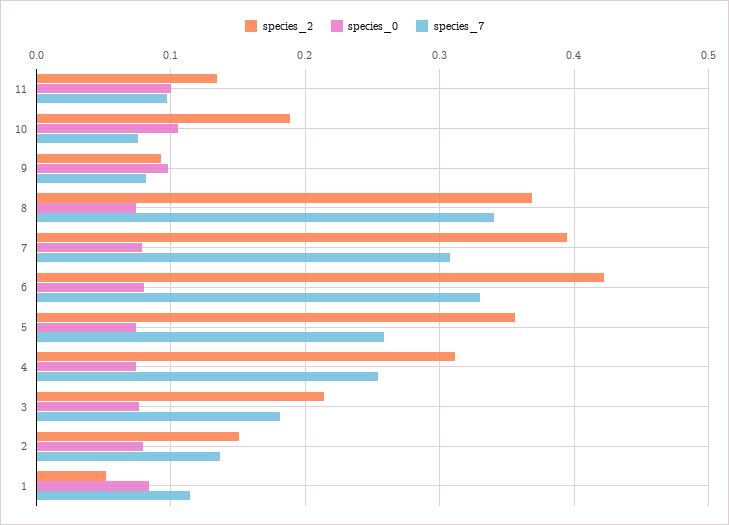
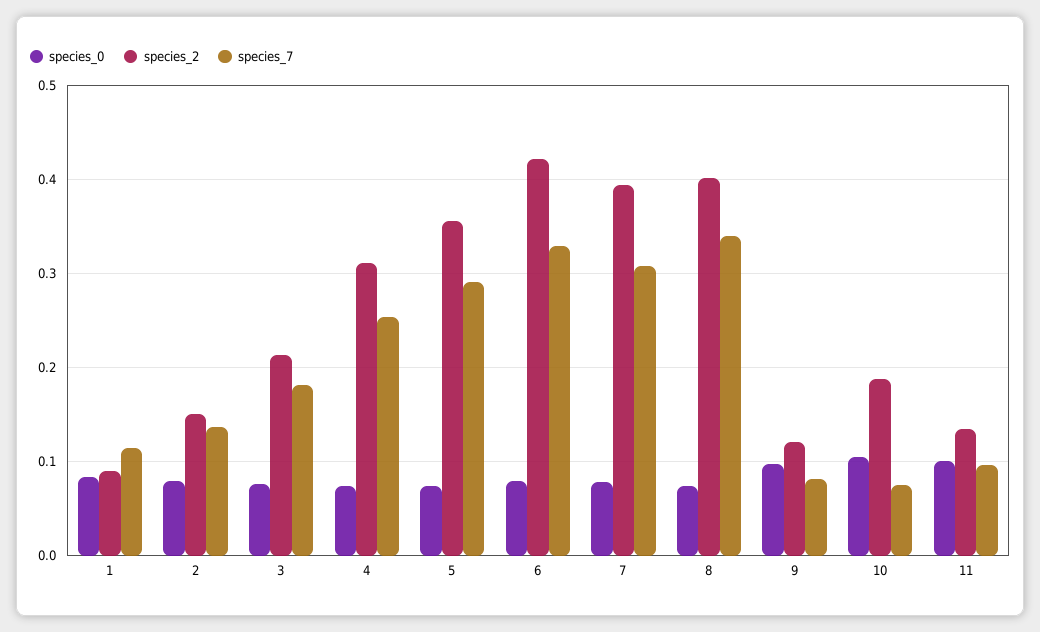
  {
    "species_2": {
      "11": 0.13,
      "10": 0.19,
-     "9": 0.09,
+     "9": 0.12,
-     "8": 0.37,
+     "8": 0.4,
      "7": 0.39,
      "6": 0.42,
      "5": 0.36,
      "4": 0.31,
      "3": 0.21,
      "2": 0.15,
-     "1": 0.05
+     "1": 0.09
    },
    "species_0": {
      "11": 0.1,
      "10": 0.1,
      "9": 0.1,
      "8": 0.07,
      "7": 0.08,
      "6": 0.08,
      "5": 0.07,
      "4": 0.07,
      "3": 0.08,
      "2": 0.08,
      "1": 0.08
    },
    "species_7": {
      "11": 0.1,
      "10": 0.08,
      "9": 0.08,
      "8": 0.34,
      "7": 0.31,
      "6": 0.33,
-     "5": 0.26,
+     "5": 0.29,
      "4": 0.25,
      "3": 0.18,
      "2": 0.14,
      "1": 0.11
    }
  }

